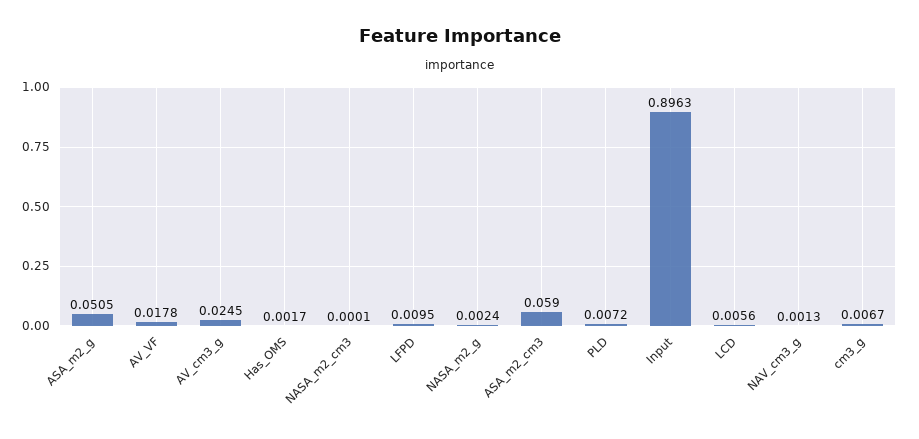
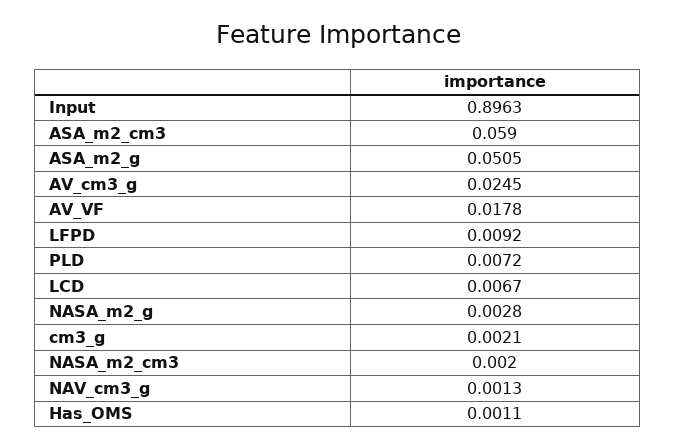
  {
    "ASA_m2_g": 0.0505,
    "AV_VF": 0.0178,
    "AV_cm3_g": 0.0245,
-   "Has_OMS": 0.0017,
+   "Has_OMS": 0.0011,
-   "NASA_m2_cm3": 0.0001,
+   "NASA_m2_cm3": 0.002,
-   "LFPD": 0.0095,
+   "LFPD": 0.0092,
-   "NASA_m2_g": 0.0024,
+   "NASA_m2_g": 0.0028,
    "ASA_m2_cm3": 0.059,
    "PLD": 0.0072,
    "Input": 0.8963,
-   "LCD": 0.0056,
+   "LCD": 0.0067,
    "NAV_cm3_g": 0.0013,
-   "cm3_g": 0.0067
+   "cm3_g": 0.0021
  }

